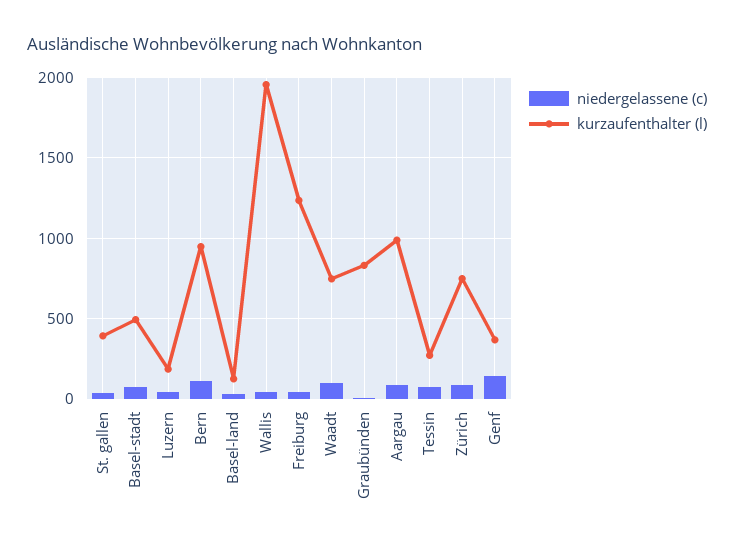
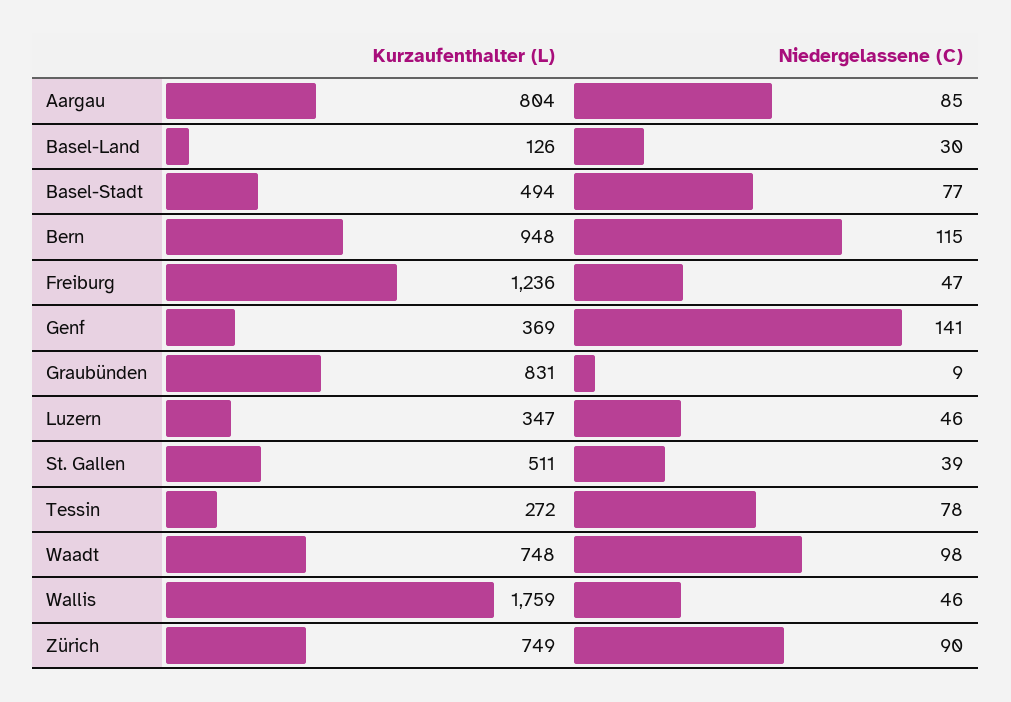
  {
    "niedergelassene (c)": {
      "St. gallen": 39,
      "Basel-stadt": 77,
      "Luzern": 46,
      "Bern": 115,
      "Basel-land": 30,
      "Wallis": 46,
      "Freiburg": 47,
      "Waadt": 98,
      "Graubünden": 9,
      "Aargau": 85,
      "Tessin": 78,
      "Zürich": 90,
      "Genf": 141
    },
    "kurzaufenthalter (l)": {
-     "St. gallen": 400,
+     "St. gallen": 511,
      "Basel-stadt": 494,
-     "Luzern": 200,
+     "Luzern": 347,
      "Bern": 948,
      "Basel-land": 126,
-     "Wallis": 1950,
+     "Wallis": 1759,
      "Freiburg": 1236,
      "Waadt": 748,
      "Graubünden": 831,
-     "Aargau": 1000,
+     "Aargau": 804,
      "Tessin": 272,
      "Zürich": 749,
      "Genf": 369
    }
  }

